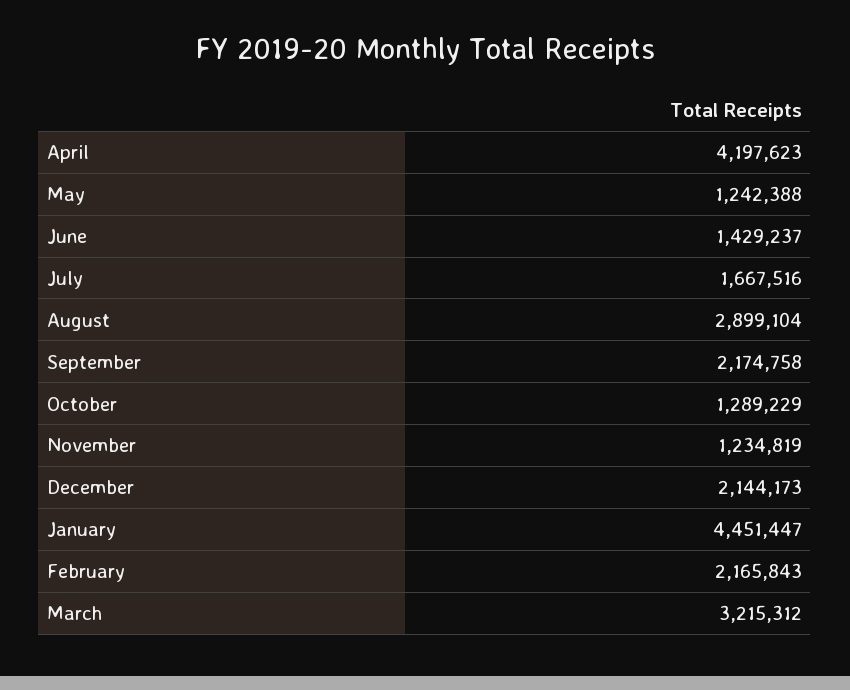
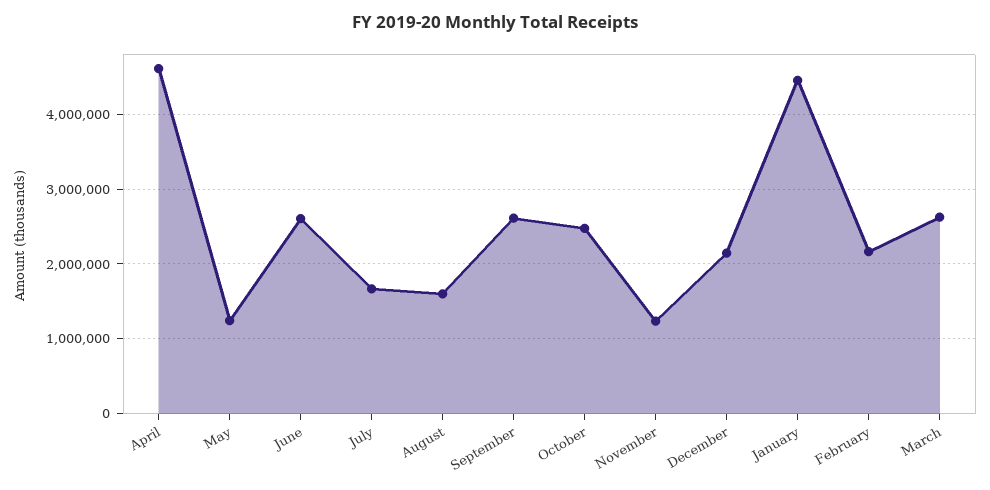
  {
-   "April": 4197623,
+   "April": 4600000,
    "May": 1242388,
-   "June": 1429237,
+   "June": 2600000,
    "July": 1667516,
-   "August": 2899104,
+   "August": 1600000,
-   "September": 2174758,
+   "September": 2600000,
-   "October": 1289229,
+   "October": 2500000,
    "November": 1234819,
    "December": 2144173,
    "January": 4451447,
    "February": 2165843,
-   "March": 3215312
+   "March": 2600000
  }

